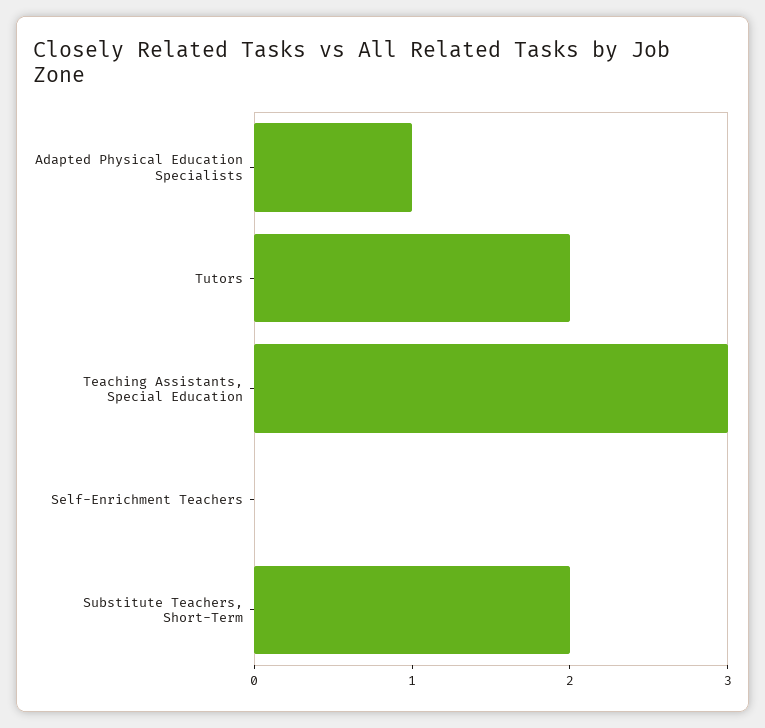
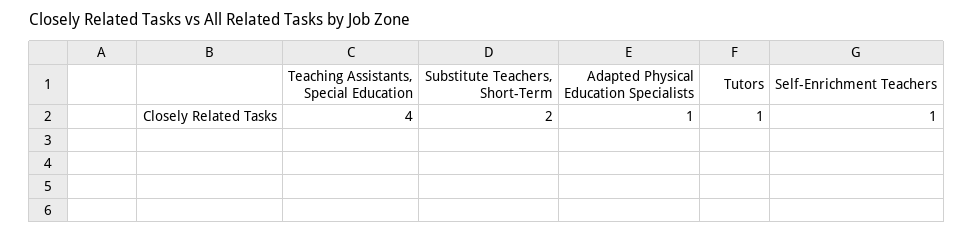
  {
    "Adapted Physical Education Specialists": 1,
-   "Tutors": 2,
+   "Tutors": 1,
-   "Teaching Assistants, Special Education": 3,
+   "Teaching Assistants, Special Education": 4,
-   "Self-Enrichment Teachers": 0,
+   "Self-Enrichment Teachers": 1,
    "Substitute Teachers, Short-Term": 2
  }

